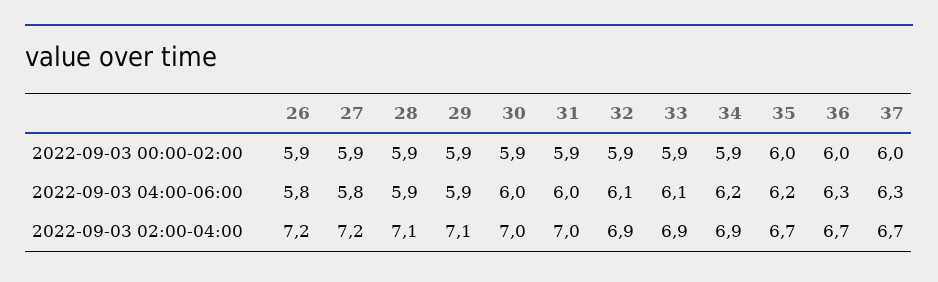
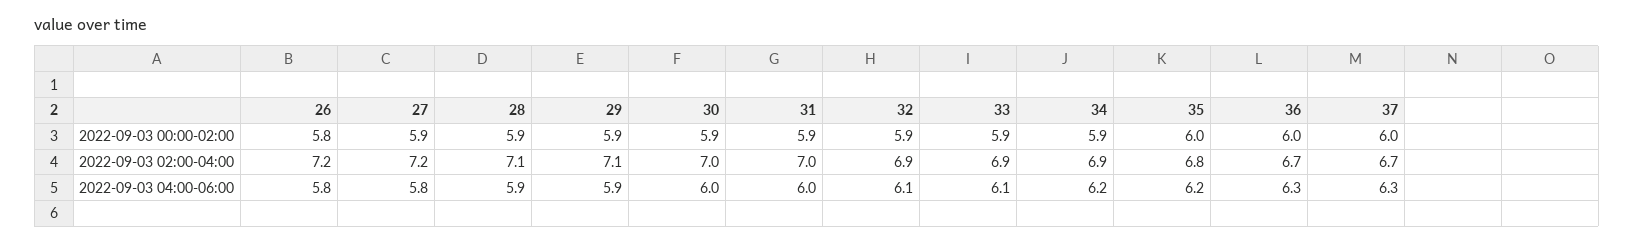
  {
    "26": {
-     "2022-09-03 00:00-02:00": 5.9,
+     "2022-09-03 00:00-02:00": 5.8,
      "2022-09-03 04:00-06:00": 5.8,
      "2022-09-03 02:00-04:00": 7.2
    },
    "27": {
      "2022-09-03 00:00-02:00": 5.9,
      "2022-09-03 04:00-06:00": 5.8,
      "2022-09-03 02:00-04:00": 7.2
    },
    "28": {
      "2022-09-03 00:00-02:00": 5.9,
      "2022-09-03 04:00-06:00": 5.9,
      "2022-09-03 02:00-04:00": 7.1
    },
    "29": {
      "2022-09-03 00:00-02:00": 5.9,
      "2022-09-03 04:00-06:00": 5.9,
      "2022-09-03 02:00-04:00": 7.1
    },
    "30": {
      "2022-09-03 00:00-02:00": 5.9,
      "2022-09-03 04:00-06:00": 6,
      "2022-09-03 02:00-04:00": 7
    },
    "31": {
      "2022-09-03 00:00-02:00": 5.9,
      "2022-09-03 04:00-06:00": 6,
      "2022-09-03 02:00-04:00": 7
    },
    "32": {
      "2022-09-03 00:00-02:00": 5.9,
      "2022-09-03 04:00-06:00": 6.1,
      "2022-09-03 02:00-04:00": 6.9
    },
    "33": {
      "2022-09-03 00:00-02:00": 5.9,
      "2022-09-03 04:00-06:00": 6.1,
      "2022-09-03 02:00-04:00": 6.9
    },
    "34": {
      "2022-09-03 00:00-02:00": 5.9,
      "2022-09-03 04:00-06:00": 6.2,
      "2022-09-03 02:00-04:00": 6.9
    },
    "35": {
      "2022-09-03 00:00-02:00": 6,
      "2022-09-03 04:00-06:00": 6.2,
-     "2022-09-03 02:00-04:00": 6.7
+     "2022-09-03 02:00-04:00": 6.8
    },
    "36": {
      "2022-09-03 00:00-02:00": 6,
      "2022-09-03 04:00-06:00": 6.3,
      "2022-09-03 02:00-04:00": 6.7
    },
    "37": {
      "2022-09-03 00:00-02:00": 6,
      "2022-09-03 04:00-06:00": 6.3,
      "2022-09-03 02:00-04:00": 6.7
    }
  }

